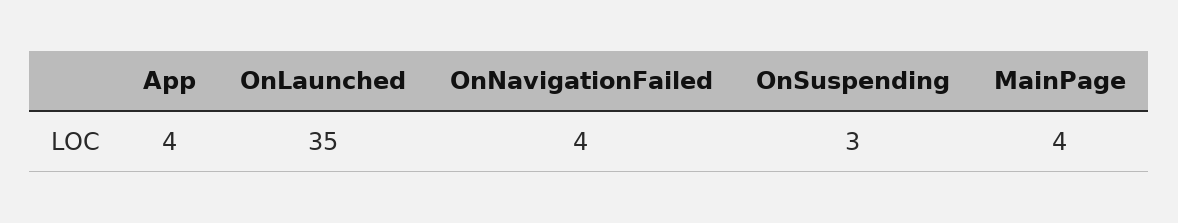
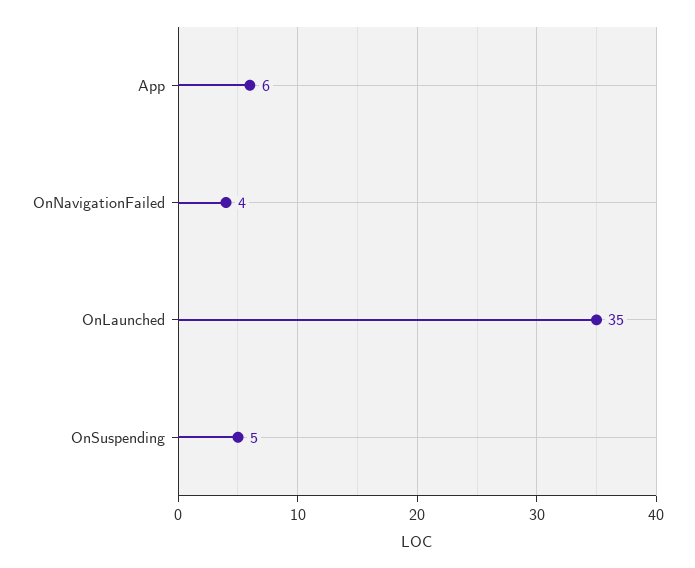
  {
-   "App": 4,
+   "App": 6,
    "OnLaunched": 35,
    "OnNavigationFailed": 4,
-   "OnSuspending": 3,
+   "OnSuspending": 5
-   "MainPage": 4
  }

